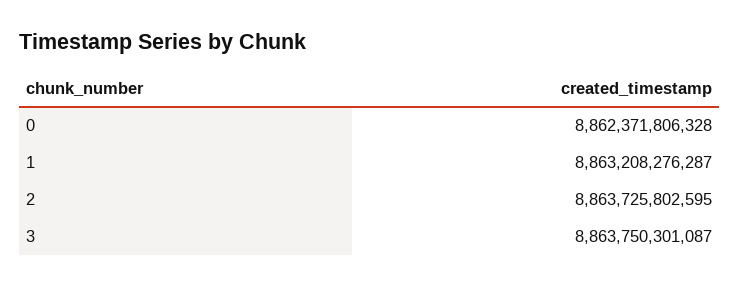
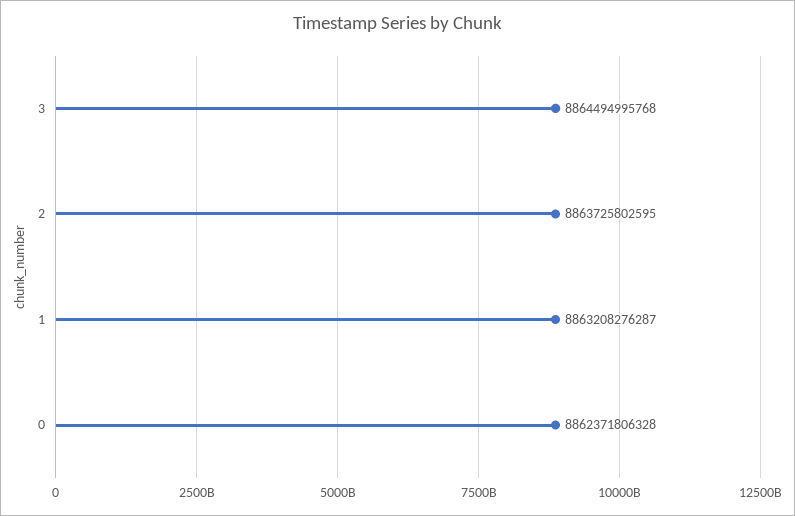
  {
    "0": 8862371806328,
    "1": 8863208276287,
    "2": 8863725802595,
-   "3": 8863750301087
+   "3": 8864494995768
  }

